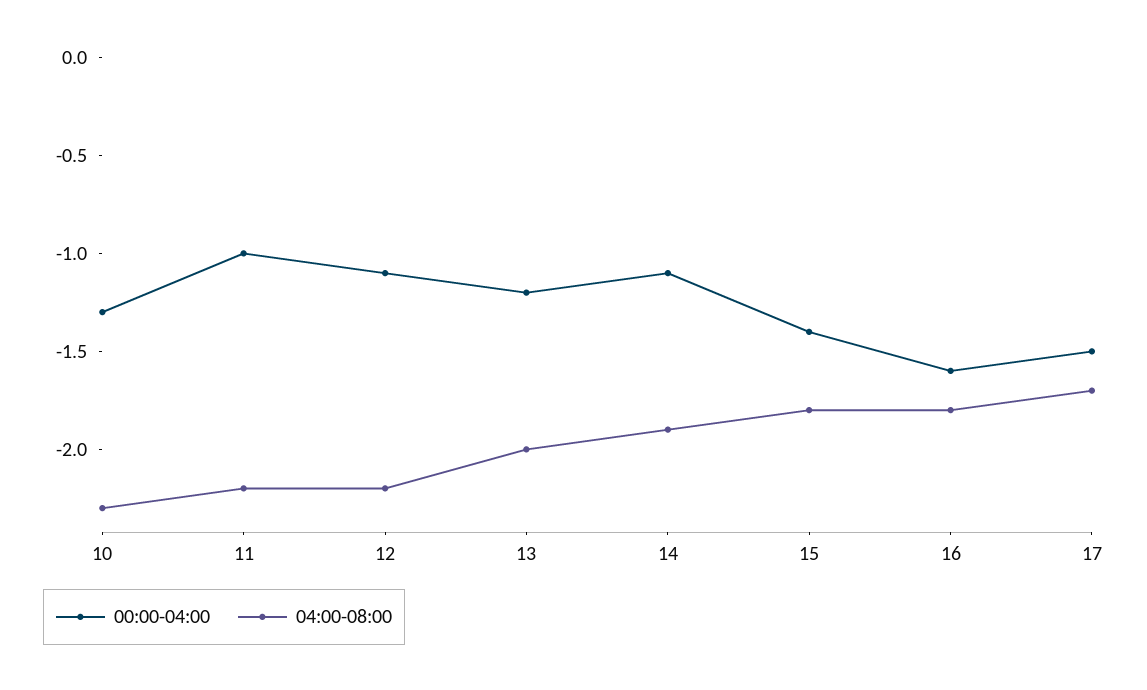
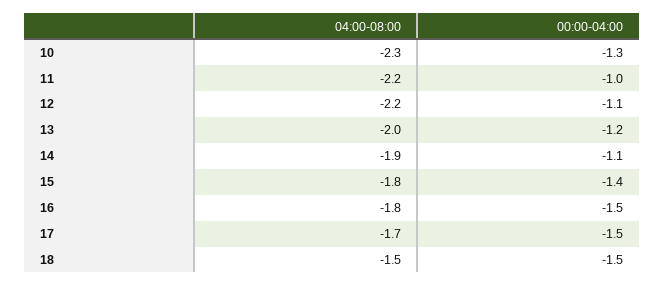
  {
    "00:00-04:00": {
      "10": -1.3,
      "11": -1,
      "12": -1.1,
      "13": -1.2,
      "14": -1.1,
      "15": -1.4,
-     "16": -1.6,
+     "16": -1.5,
-     "17": -1.5
+     "17": -1.5,
+     "18": -1.5
    },
    "04:00-08:00": {
      "10": -2.3,
      "11": -2.2,
      "12": -2.2,
      "13": -2,
      "14": -1.9,
      "15": -1.8,
      "16": -1.8,
-     "17": -1.7
+     "17": -1.7,
+     "18": -1.5
    }
  }

